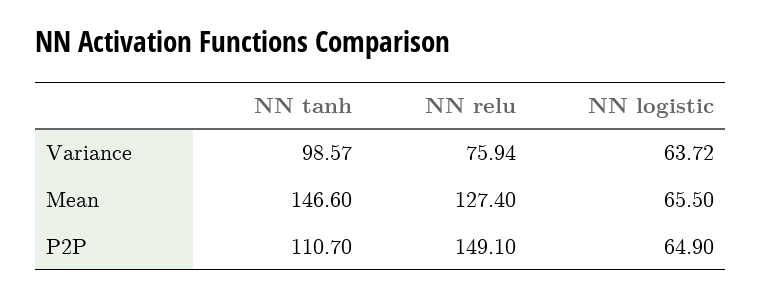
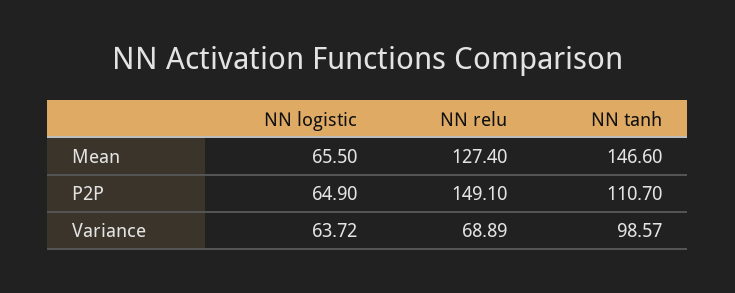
  {
    "NN tanh": {
      "Variance": 98.57,
      "Mean": 146.6,
      "P2P": 110.7
    },
    "NN relu": {
-     "Variance": 75.94,
+     "Variance": 68.89,
      "Mean": 127.4,
      "P2P": 149.1
    },
    "NN logistic": {
      "Variance": 63.72,
      "Mean": 65.5,
      "P2P": 64.9
    }
  }

